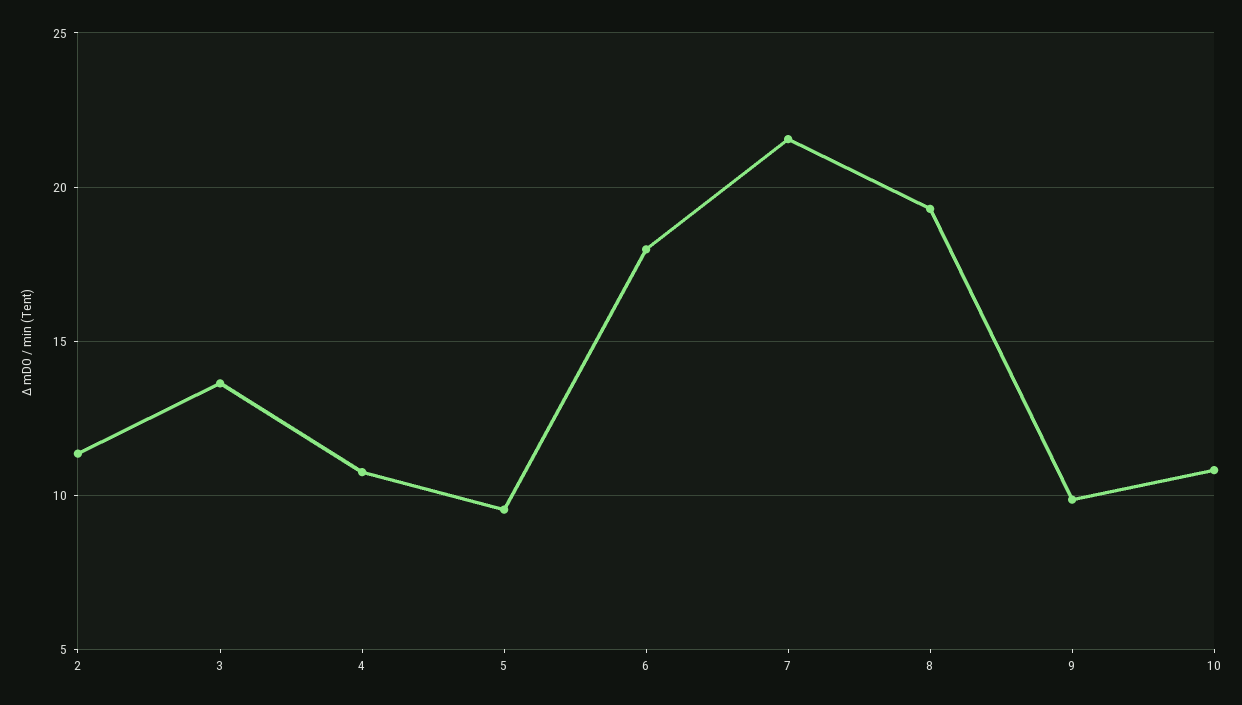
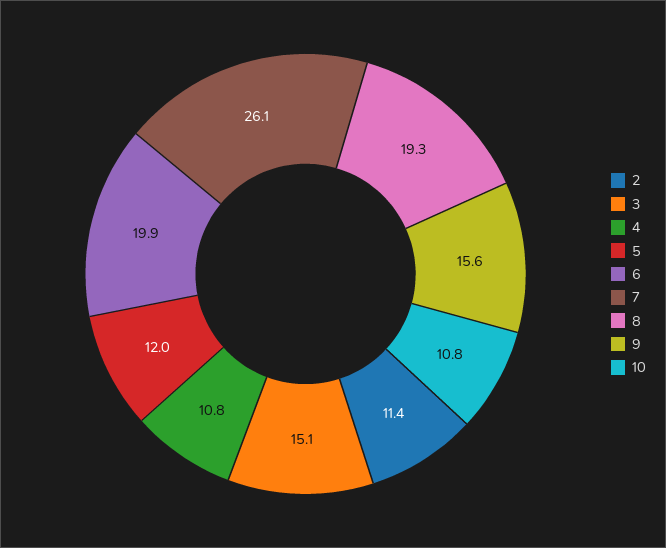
  {
    "2": 11.4,
-   "3": 13.5,
+   "3": 15.1,
    "4": 10.8,
-   "5": 9.5,
+   "5": 12,
-   "6": 18,
+   "6": 19.9,
-   "7": 21.5,
+   "7": 26.1,
    "8": 19.3,
-   "9": 10,
+   "9": 15.6,
    "10": 10.8
  }

